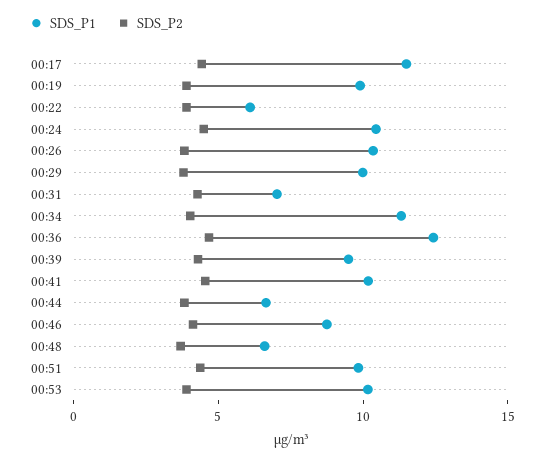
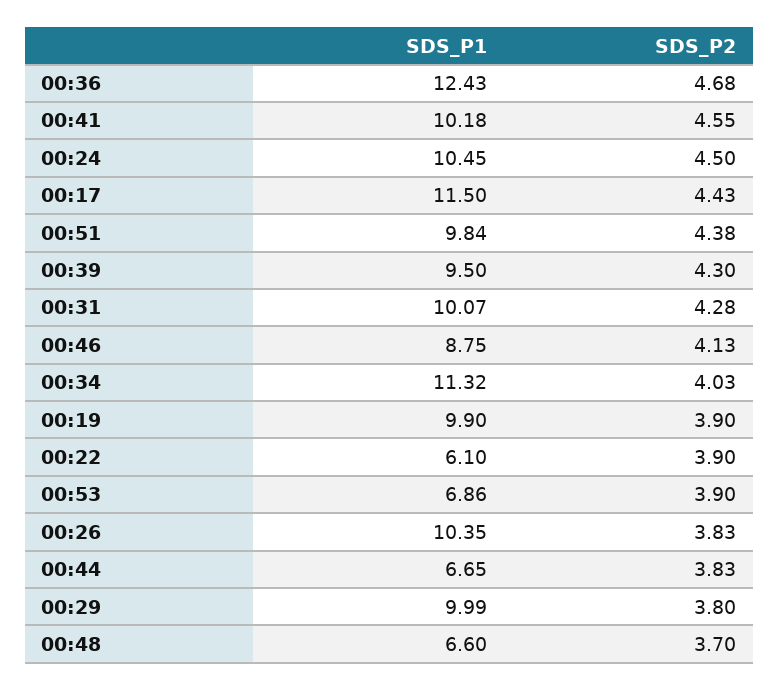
  {
    "SDS_P1": {
      "00:17": 11.5,
      "00:19": 9.9,
      "00:22": 6.1,
      "00:24": 10.45,
      "00:26": 10.35,
      "00:29": 9.99,
-     "00:31": 7,
+     "00:31": 10.07,
      "00:34": 11.32,
      "00:36": 12.43,
      "00:39": 9.5,
      "00:41": 10.18,
      "00:44": 6.65,
      "00:46": 8.75,
      "00:48": 6.6,
      "00:51": 9.84,
-     "00:53": 10
+     "00:53": 6.86
    },
    "SDS_P2": {
      "00:17": 4.43,
      "00:19": 3.9,
      "00:22": 3.9,
      "00:24": 4.5,
      "00:26": 3.83,
      "00:29": 3.8,
      "00:31": 4.28,
      "00:34": 4.03,
      "00:36": 4.68,
      "00:39": 4.3,
      "00:41": 4.55,
      "00:44": 3.83,
      "00:46": 4.13,
      "00:48": 3.7,
      "00:51": 4.38,
      "00:53": 3.9
    }
  }

